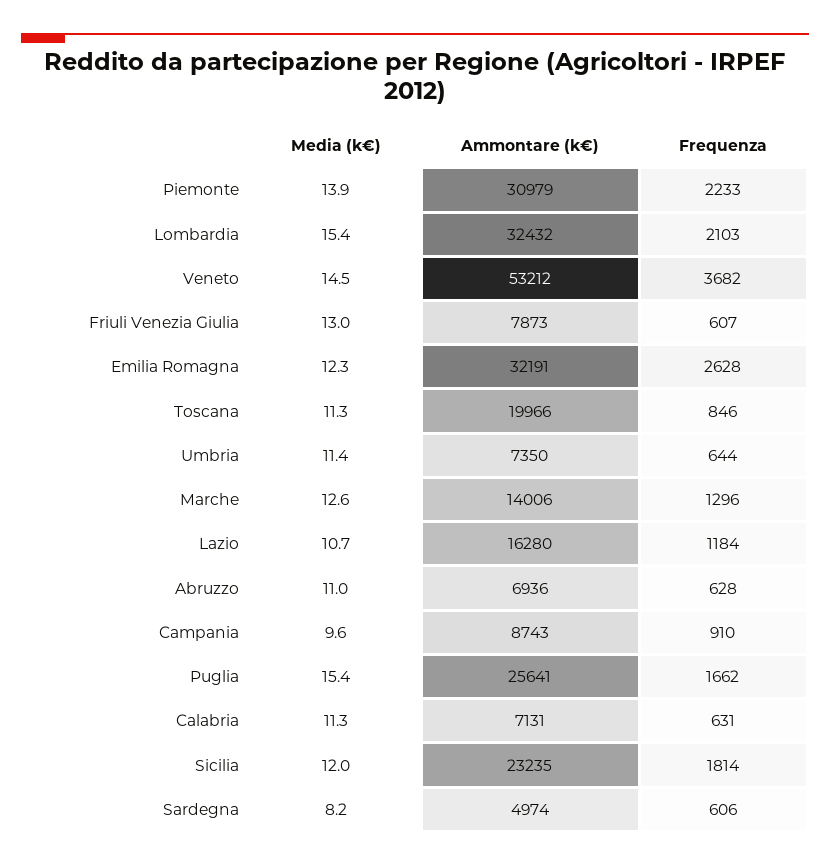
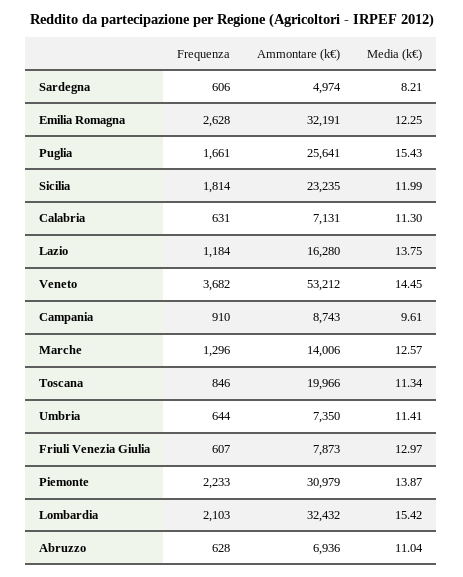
  {
    "Media (k€)": {
      "Piemonte": 13.87,
      "Lombardia": 15.42,
      "Veneto": 14.45,
      "Friuli Venezia Giulia": 12.97,
      "Emilia Romagna": 12.25,
      "Toscana": 11.34,
      "Umbria": 11.41,
      "Marche": 12.57,
-     "Lazio": 10.7,
+     "Lazio": 13.75,
      "Abruzzo": 11.04,
      "Campania": 9.61,
      "Puglia": 15.43,
      "Calabria": 11.3,
      "Sicilia": 11.99,
      "Sardegna": 8.21
    },
    "Ammontare (k€)": {
      "Piemonte": 30979,
      "Lombardia": 32432,
      "Veneto": 53212,
      "Friuli Venezia Giulia": 7873,
      "Emilia Romagna": 32191,
      "Toscana": 19966,
      "Umbria": 7350,
      "Marche": 14006,
      "Lazio": 16280,
      "Abruzzo": 6936,
      "Campania": 8743,
      "Puglia": 25641,
      "Calabria": 7131,
      "Sicilia": 23235,
      "Sardegna": 4974
    },
    "Frequenza": {
      "Piemonte": 2233,
      "Lombardia": 2103,
      "Veneto": 3682,
      "Friuli Venezia Giulia": 607,
      "Emilia Romagna": 2628,
      "Toscana": 846,
      "Umbria": 644,
      "Marche": 1296,
      "Lazio": 1184,
      "Abruzzo": 628,
      "Campania": 910,
-     "Puglia": 1662,
+     "Puglia": 1661,
      "Calabria": 631,
      "Sicilia": 1814,
      "Sardegna": 606
    }
  }

